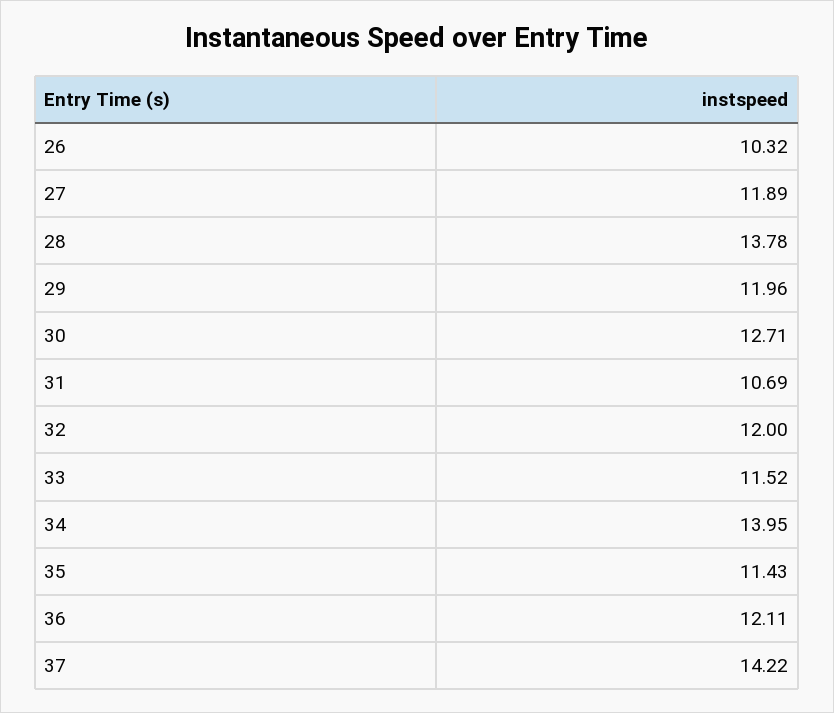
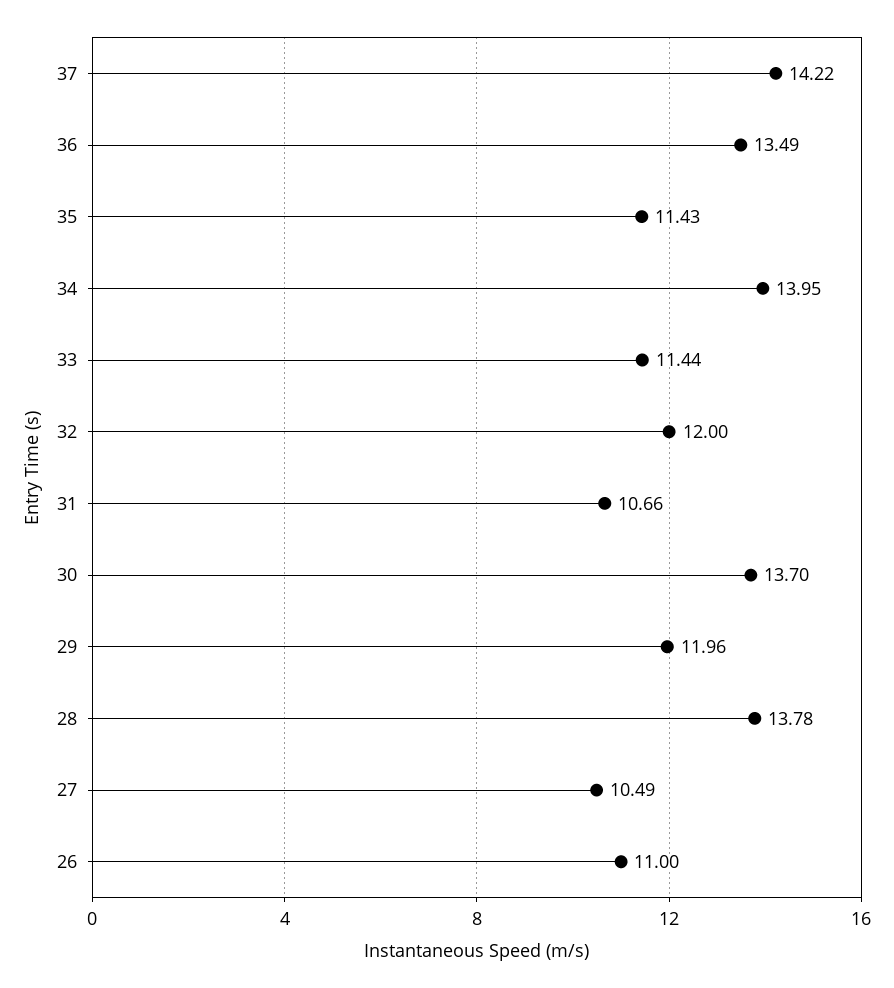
  {
-   "26": 10.32,
+   "26": 11,
-   "27": 11.89,
+   "27": 10.49,
    "28": 13.78,
    "29": 11.96,
-   "30": 12.71,
+   "30": 13.7,
-   "31": 10.69,
+   "31": 10.66,
    "32": 12,
-   "33": 11.52,
+   "33": 11.44,
    "34": 13.95,
    "35": 11.43,
-   "36": 12.11,
+   "36": 13.49,
    "37": 14.22
  }

